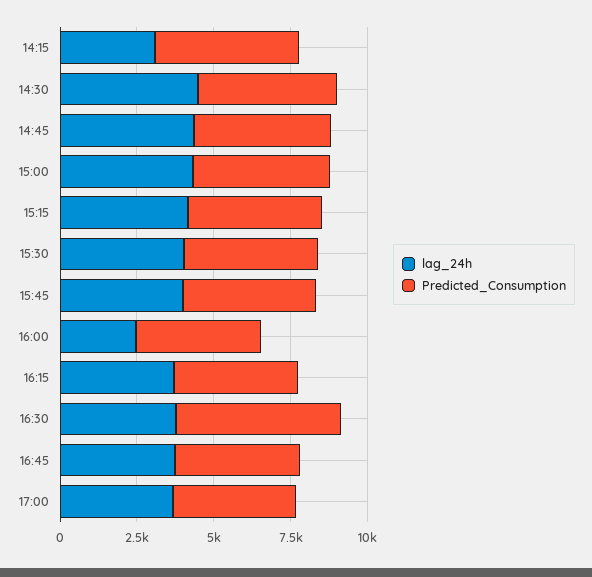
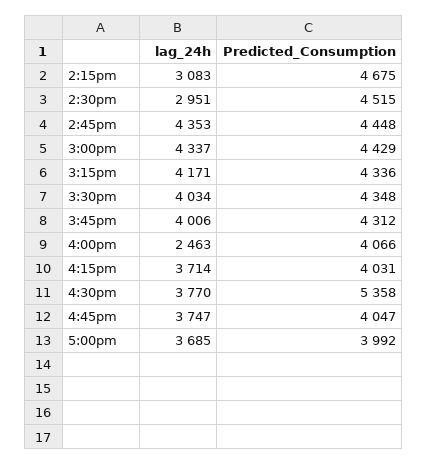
  {
    "lag_24h": {
      "14:15": 3083,
-     "14:30": 4500,
+     "14:30": 2951,
      "14:45": 4353,
      "15:00": 4337,
      "15:15": 4171,
      "15:30": 4034,
      "15:45": 4006,
      "16:00": 2463,
      "16:15": 3714,
      "16:30": 3770,
      "16:45": 3747,
      "17:00": 3685
    },
    "Predicted_Consumption": {
      "14:15": 4675,
      "14:30": 4515,
      "14:45": 4448,
      "15:00": 4429,
      "15:15": 4336,
      "15:30": 4348,
      "15:45": 4312,
      "16:00": 4066,
      "16:15": 4031,
      "16:30": 5358,
      "16:45": 4047,
      "17:00": 3992
    }
  }

